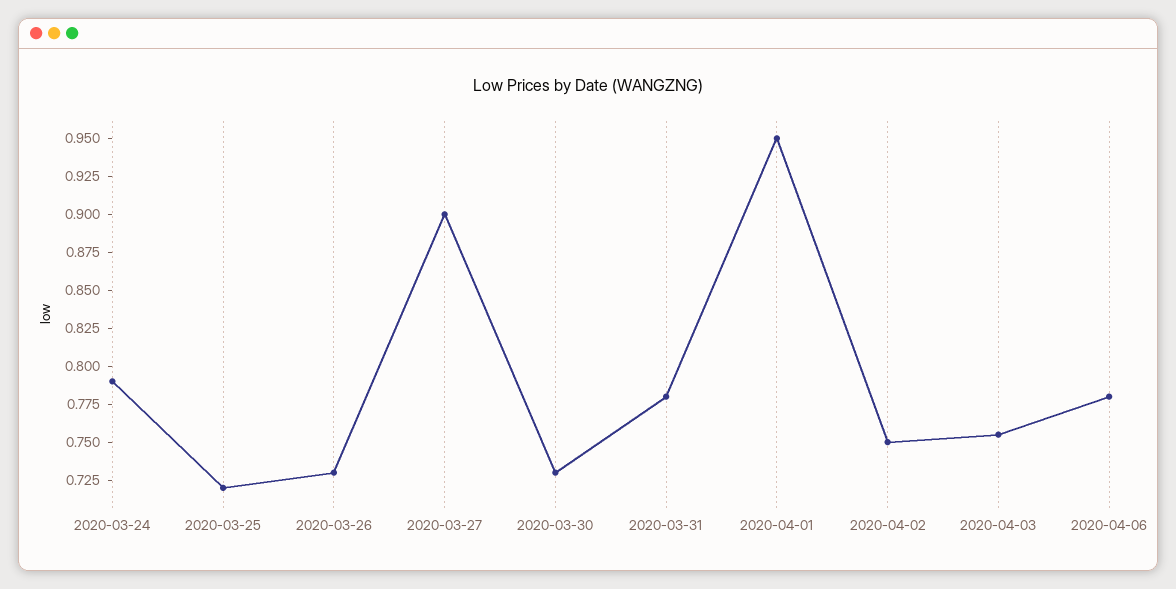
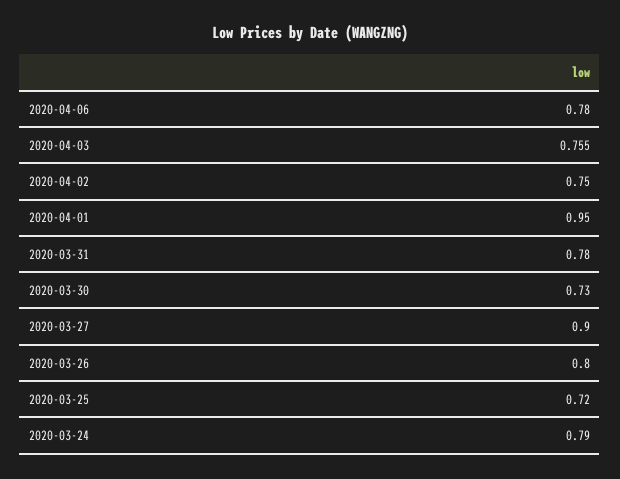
  {
    "2020-03-24": 0.79,
    "2020-03-25": 0.72,
-   "2020-03-26": 0.725,
+   "2020-03-26": 0.8,
    "2020-03-27": 0.9,
    "2020-03-30": 0.73,
    "2020-03-31": 0.78,
    "2020-04-01": 0.95,
    "2020-04-02": 0.75,
    "2020-04-03": 0.755,
    "2020-04-06": 0.78
  }

